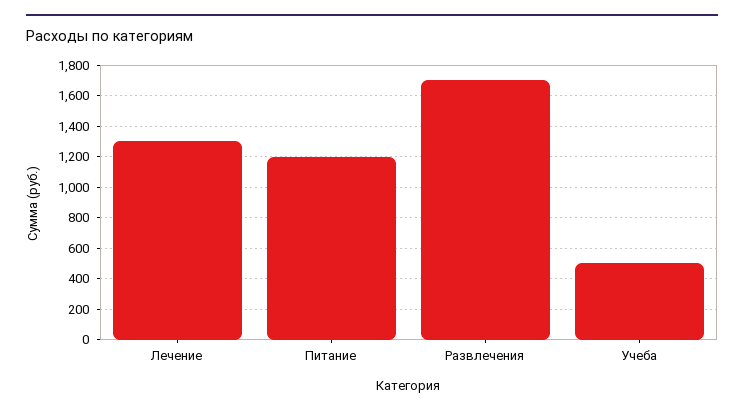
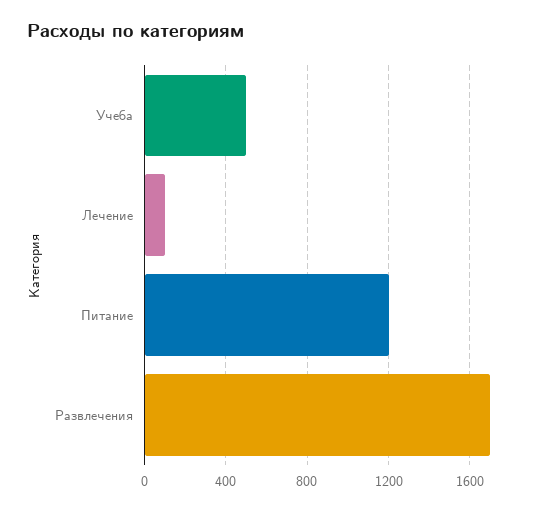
  {
-   "Лечение": 1300,
+   "Лечение": 100,
    "Питание": 1200,
    "Развлечения": 1700,
    "Учеба": 500
  }

